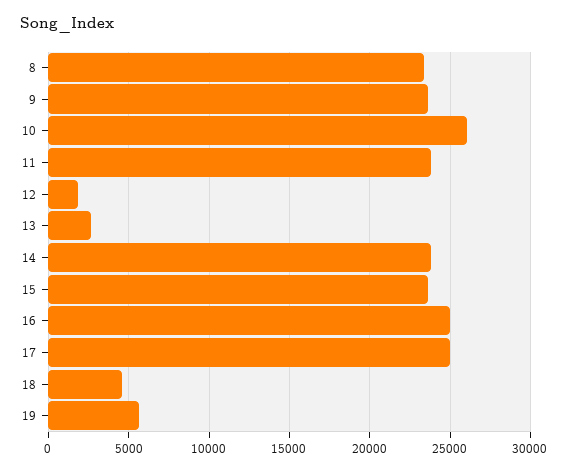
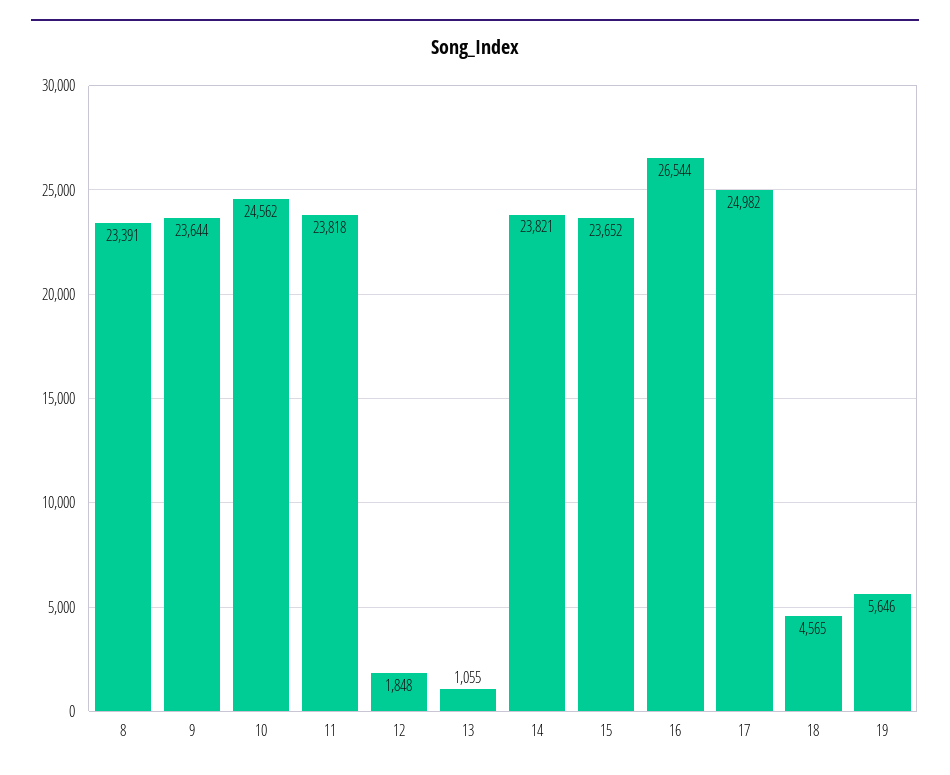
  {
    "8": 23391,
    "9": 23644,
-   "10": 26000,
+   "10": 24562,
    "11": 23818,
    "12": 1848,
-   "13": 2500,
+   "13": 1055,
    "14": 23821,
    "15": 23652,
-   "16": 25000,
+   "16": 26544,
    "17": 24982,
    "18": 4565,
    "19": 5646
  }

